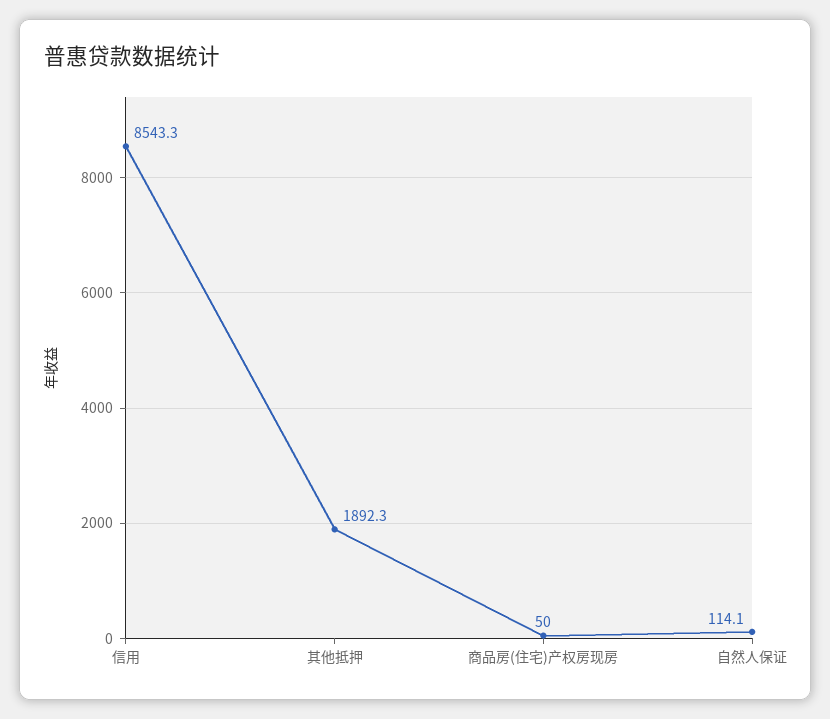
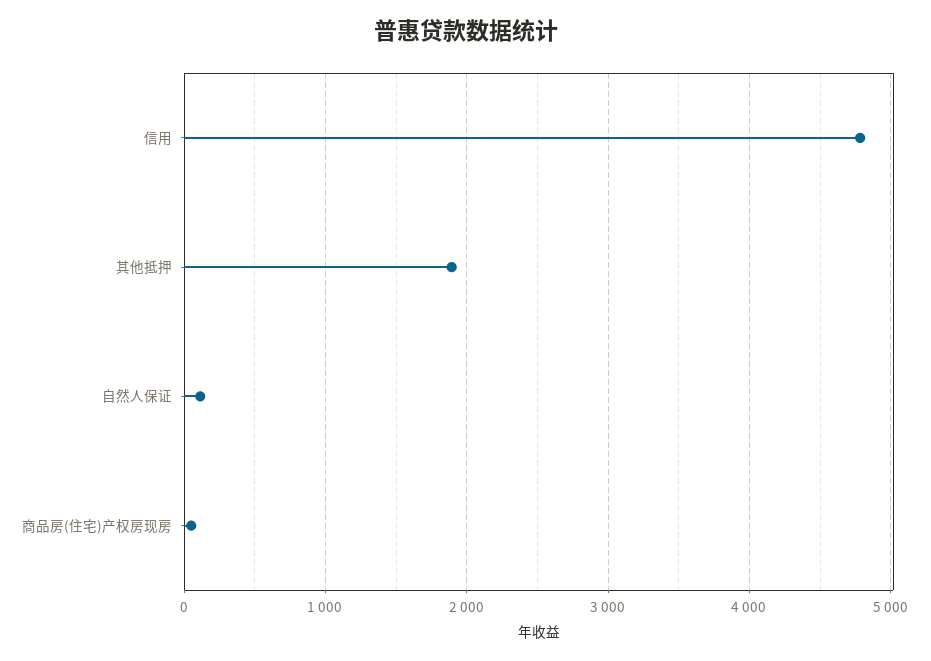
  {
-   "信用": 8543.3,
+   "信用": 4800,
    "其他抵押": 1892.3,
    "商品房(住宅)产权房现房": 50,
    "自然人保证": 114.1
  }

